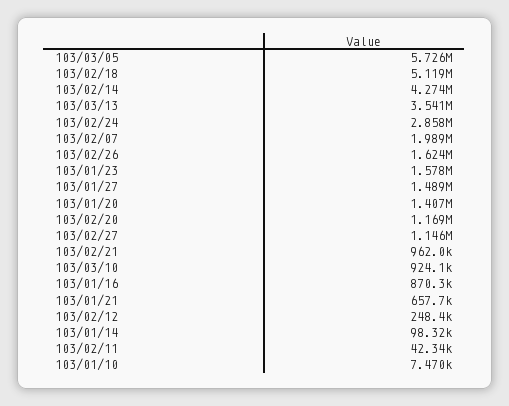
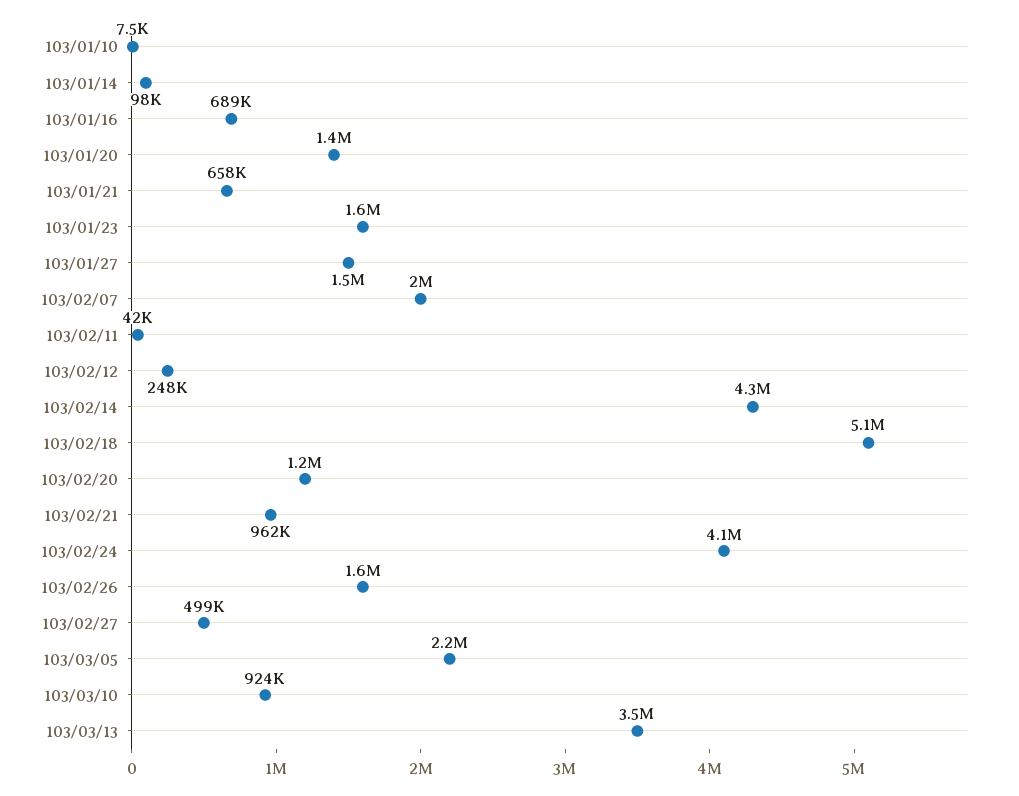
  {
-   "103/03/05": 5726000,
+   "103/03/05": 2200000,
    "103/02/18": 5119000,
    "103/02/14": 4274000,
    "103/03/13": 3541000,
-   "103/02/24": 2858000,
+   "103/02/24": 4100000,
    "103/02/07": 1989000,
    "103/02/26": 1624000,
    "103/01/23": 1578000,
    "103/01/27": 1489000,
    "103/01/20": 1407000,
    "103/02/20": 1169000,
-   "103/02/27": 1146000,
+   "103/02/27": 499000,
    "103/02/21": 962000,
    "103/03/10": 924100,
-   "103/01/16": 870300,
+   "103/01/16": 689000,
    "103/01/21": 657700,
    "103/02/12": 248400,
    "103/01/14": 98320,
    "103/02/11": 42340,
    "103/01/10": 7470
  }

